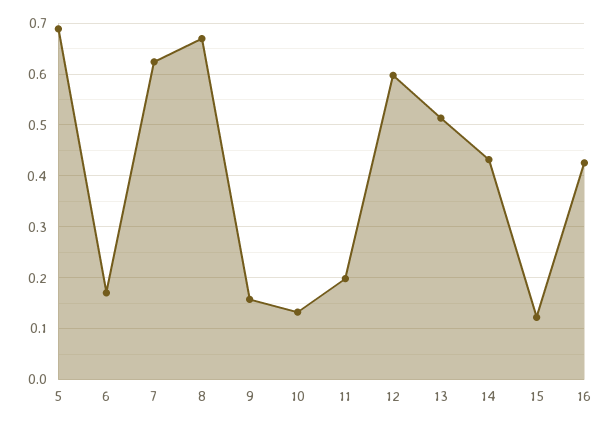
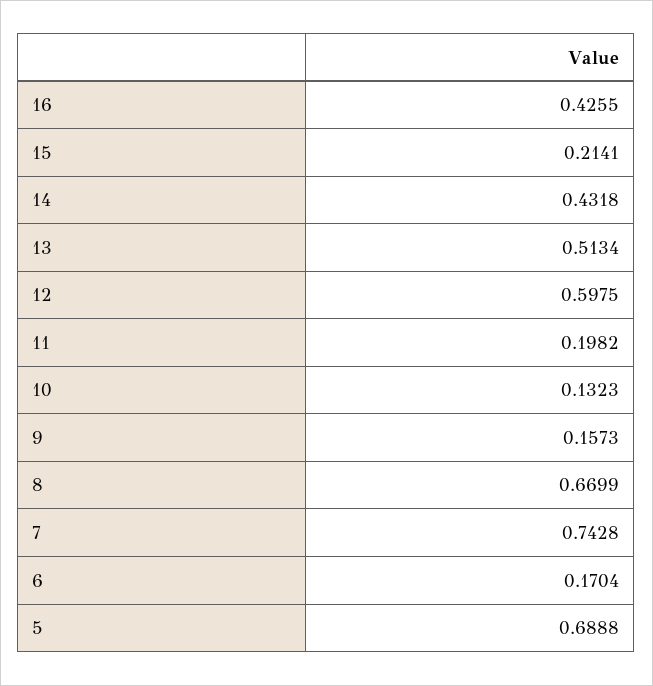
  {
    "5": 0.6888,
    "6": 0.1704,
-   "7": 0.62,
+   "7": 0.7428,
    "8": 0.6699,
    "9": 0.1573,
    "10": 0.1323,
    "11": 0.1982,
    "12": 0.5975,
    "13": 0.5134,
    "14": 0.4318,
-   "15": 0.12,
+   "15": 0.2141,
    "16": 0.4255
  }

